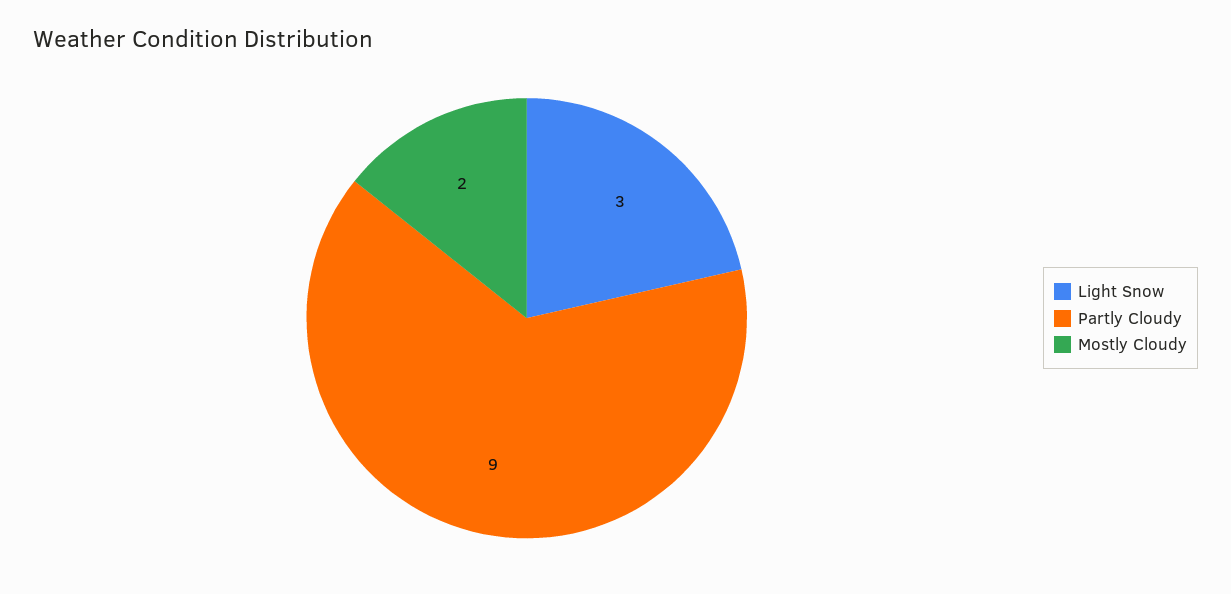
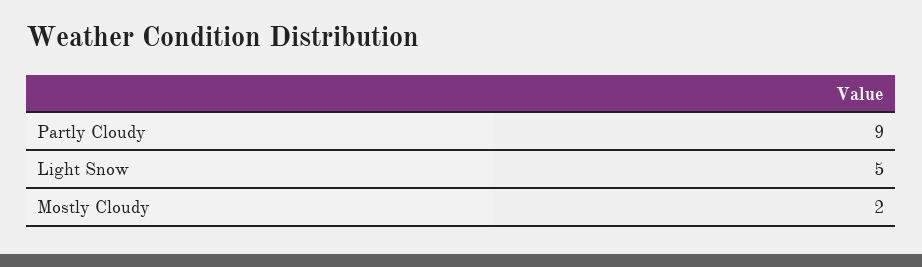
  {
-   "Light Snow": 3,
+   "Light Snow": 5,
    "Partly Cloudy": 9,
    "Mostly Cloudy": 2
  }

